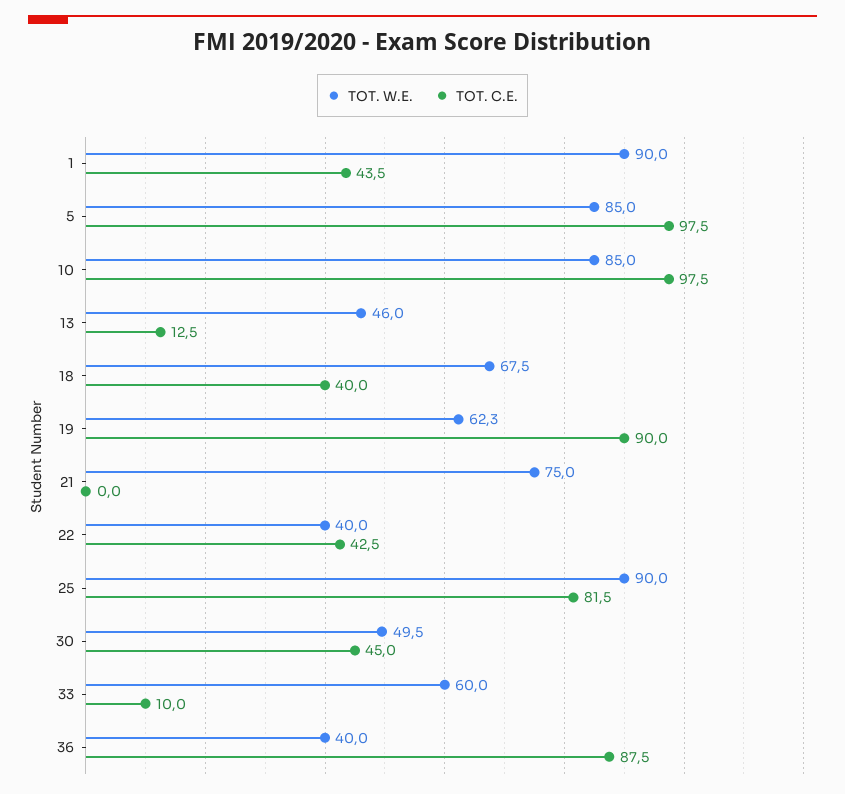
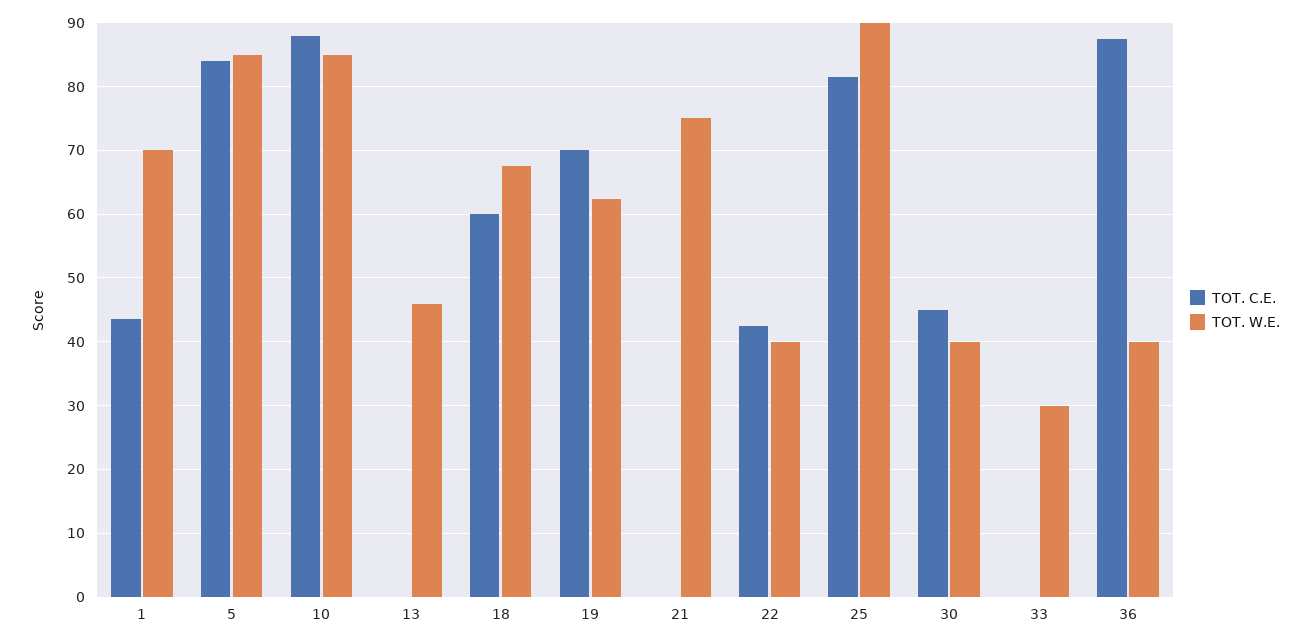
  {
    "TOT. W.E.": {
-     "1": 90,
+     "1": 70,
      "5": 85,
      "10": 85,
      "13": 46,
      "18": 67.5,
      "19": 62.3,
      "21": 75,
      "22": 40,
      "25": 90,
-     "30": 49.5,
+     "30": 40,
-     "33": 60,
+     "33": 30,
      "36": 40
    },
    "TOT. C.E.": {
      "1": 43.5,
-     "5": 97.5,
+     "5": 84,
-     "10": 97.5,
+     "10": 88,
-     "13": 12.5,
+     "13": 0,
-     "18": 40,
+     "18": 60,
-     "19": 90,
+     "19": 70,
      "21": 0,
      "22": 42.5,
      "25": 81.5,
      "30": 45,
-     "33": 10,
+     "33": 0,
      "36": 87.5
    }
  }

